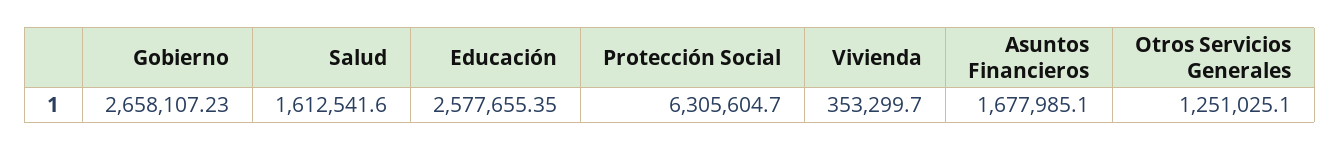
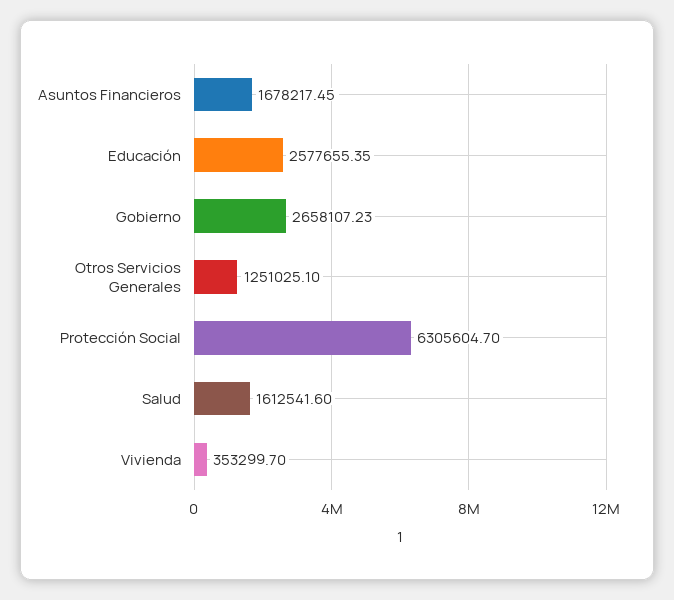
  {
    "Gobierno": 2658107.23,
    "Salud": 1612541.6,
    "Educación": 2577655.35,
    "Protección Social": 6305604.7,
    "Vivienda": 353299.7,
-   "Asuntos Financieros": 1677985.1,
+   "Asuntos Financieros": 1678217.45,
    "Otros Servicios Generales": 1251025.1
  }

